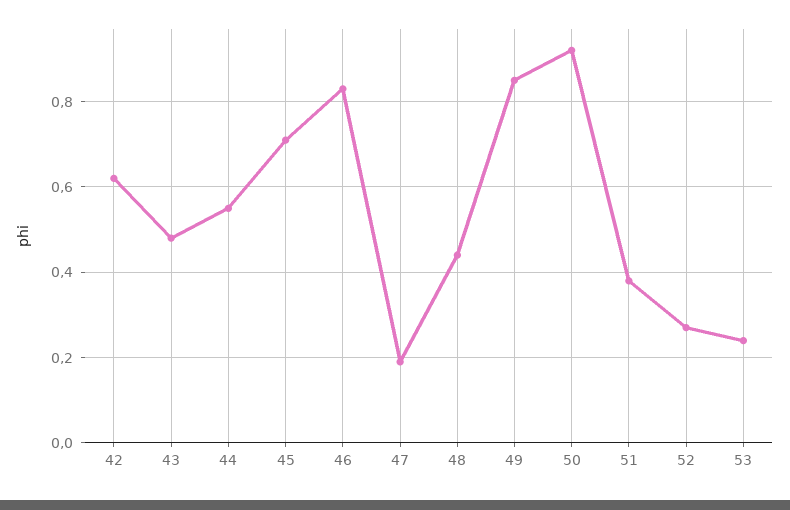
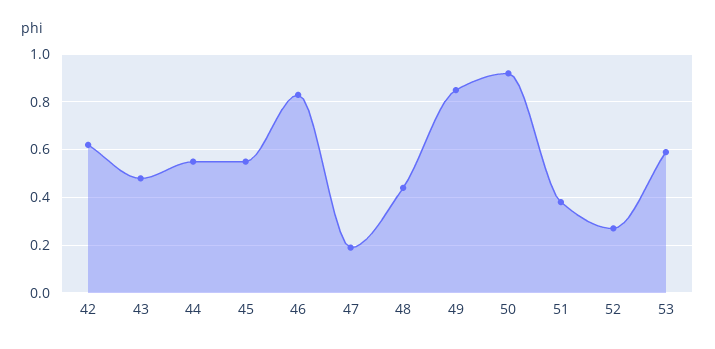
  {
    "42": 0.6,
    "43": 0.5,
    "44": 0.55,
-   "45": 0.7,
+   "45": 0.55,
    "46": 0.85,
    "47": 0.2,
    "48": 0.45,
    "49": 0.85,
    "50": 0.9,
    "51": 0.4,
    "52": 0.25,
-   "53": 0.25
+   "53": 0.6
  }

